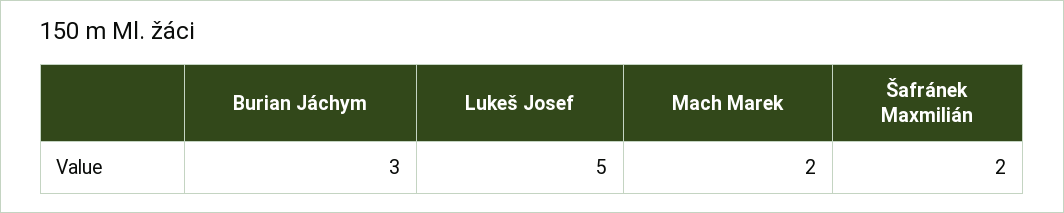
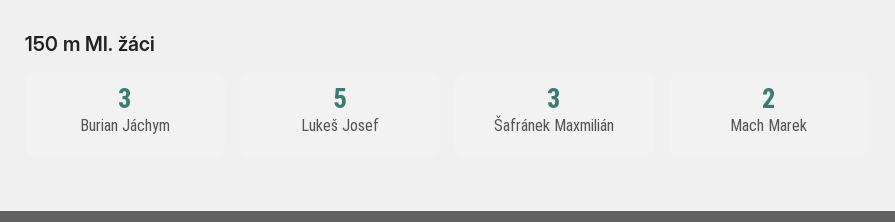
  {
    "Burian Jáchym": 3,
    "Lukeš Josef": 5,
    "Mach Marek": 2,
-   "Šafránek Maxmilián": 2
+   "Šafránek Maxmilián": 3
  }

